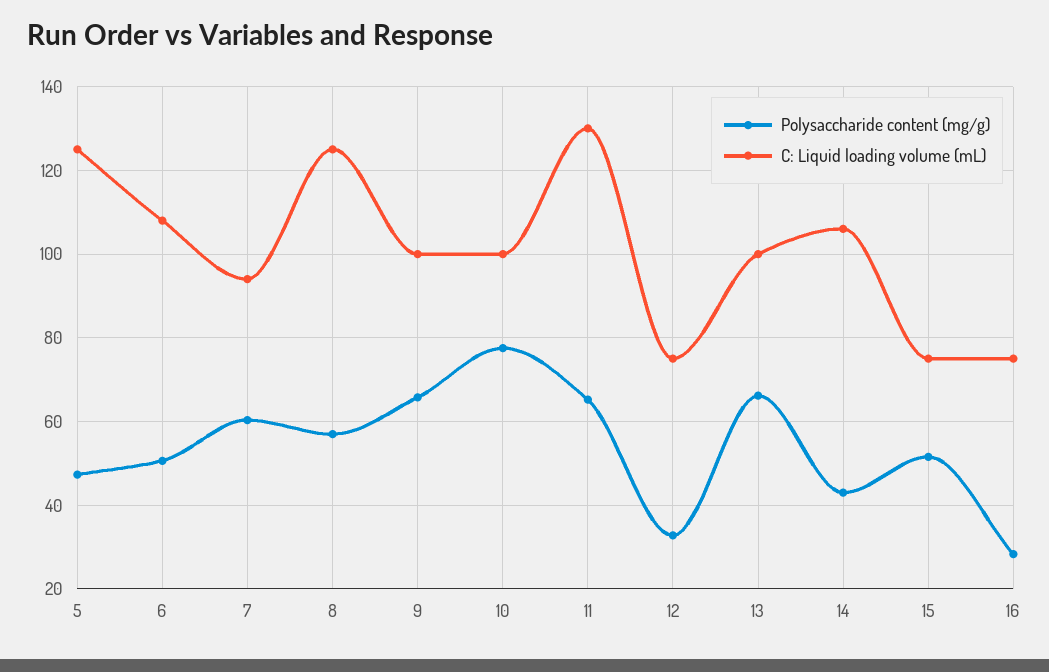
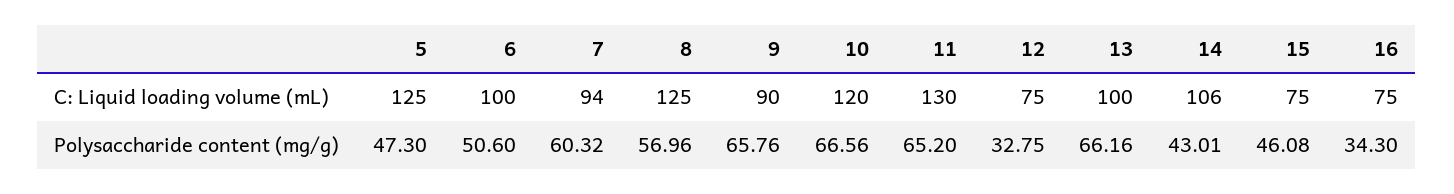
  {
    "Polysaccharide content (mg/g)": {
      "5": 47.3,
      "6": 50.6,
      "7": 60.32,
      "8": 56.96,
      "9": 65.76,
-     "10": 78,
+     "10": 66.56,
      "11": 65.2,
      "12": 32.75,
      "13": 66.16,
      "14": 43.01,
-     "15": 52,
+     "15": 46.08,
-     "16": 28
+     "16": 34.3
    },
    "C: Liquid loading volume (mL)": {
      "5": 125,
-     "6": 108,
+     "6": 100,
      "7": 94,
      "8": 125,
-     "9": 100,
+     "9": 90,
-     "10": 100,
+     "10": 120,
      "11": 130,
      "12": 75,
      "13": 100,
      "14": 106,
      "15": 75,
      "16": 75
    }
  }

